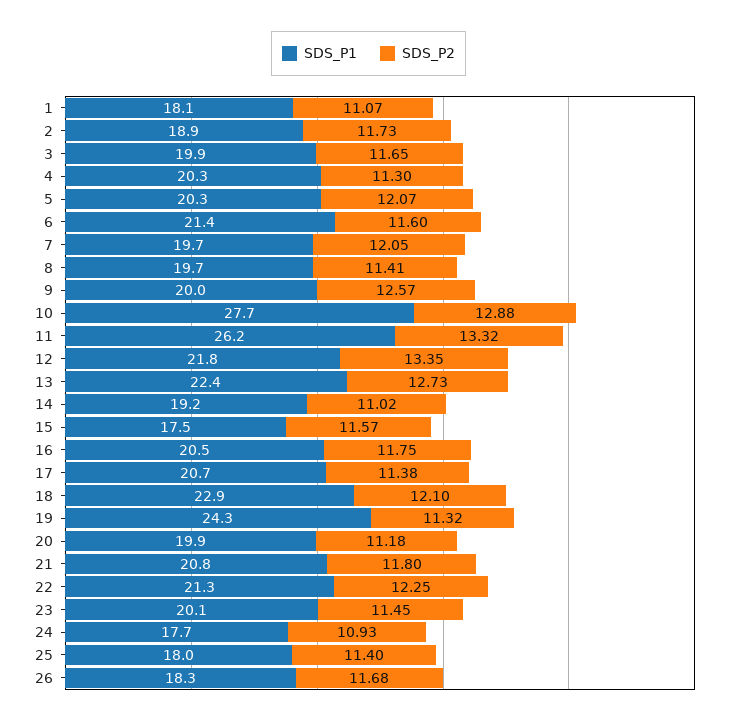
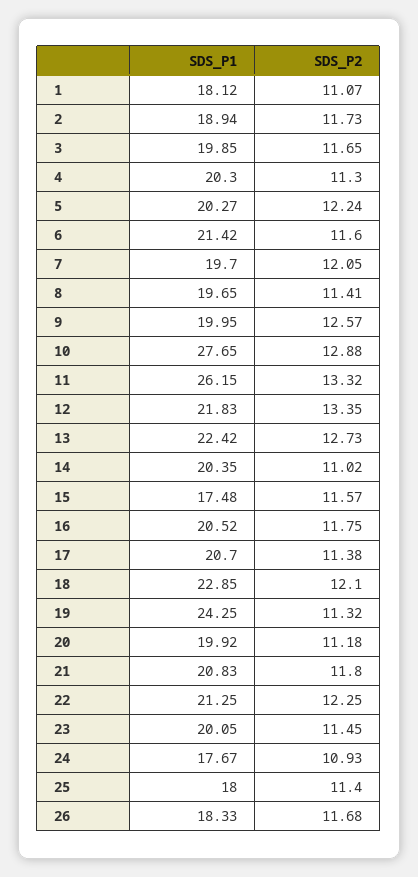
  {
    "SDS_P1": {
      "1": 18.12,
      "2": 18.94,
      "3": 19.85,
      "4": 20.3,
      "5": 20.27,
      "6": 21.42,
      "7": 19.7,
      "8": 19.65,
      "9": 19.95,
      "10": 27.65,
      "11": 26.15,
      "12": 21.83,
      "13": 22.42,
-     "14": 19.2,
+     "14": 20.35,
      "15": 17.48,
      "16": 20.52,
      "17": 20.7,
      "18": 22.85,
      "19": 24.25,
      "20": 19.92,
      "21": 20.83,
      "22": 21.25,
      "23": 20.05,
      "24": 17.67,
      "25": 18,
      "26": 18.33
    },
    "SDS_P2": {
      "1": 11.07,
      "2": 11.73,
      "3": 11.65,
      "4": 11.3,
-     "5": 12.07,
+     "5": 12.24,
      "6": 11.6,
      "7": 12.05,
      "8": 11.41,
      "9": 12.57,
      "10": 12.88,
      "11": 13.32,
      "12": 13.35,
      "13": 12.73,
      "14": 11.02,
      "15": 11.57,
      "16": 11.75,
      "17": 11.38,
      "18": 12.1,
      "19": 11.32,
      "20": 11.18,
      "21": 11.8,
      "22": 12.25,
      "23": 11.45,
      "24": 10.93,
      "25": 11.4,
      "26": 11.68
    }
  }

